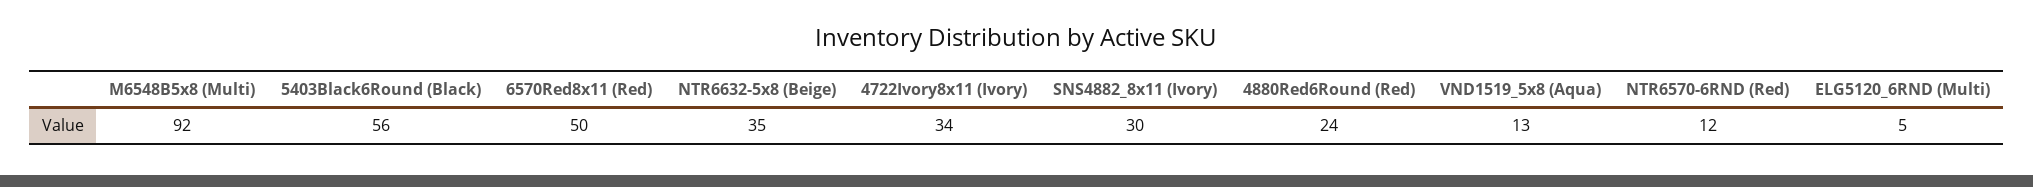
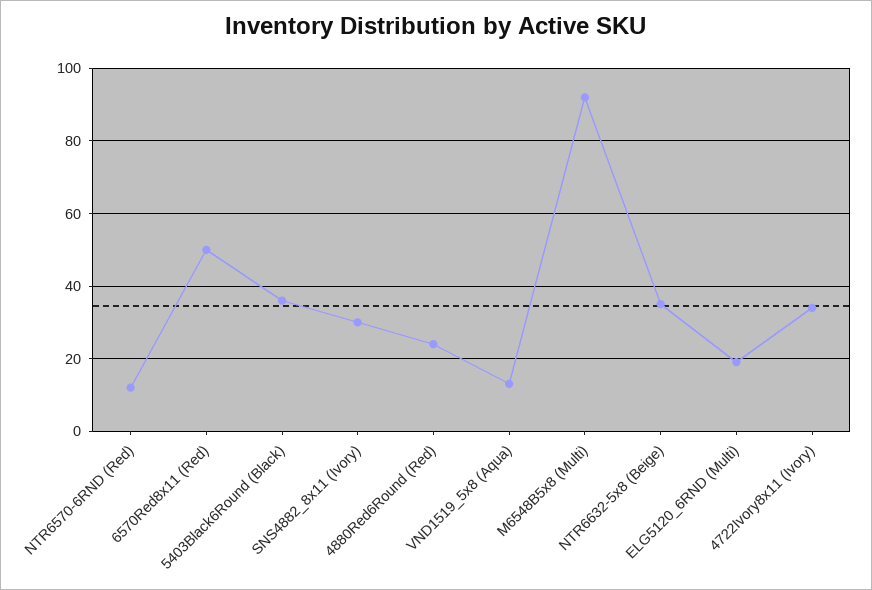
  {
    "M6548B5x8 (Multi)": 92,
-   "5403Black6Round (Black)": 56,
+   "5403Black6Round (Black)": 35,
    "6570Red8x11 (Red)": 50,
    "NTR6632-5x8 (Beige)": 35,
    "4722Ivory8x11 (Ivory)": 34,
    "SNS4882_8x11 (Ivory)": 30,
    "4880Red6Round (Red)": 24,
    "VND1519_5x8 (Aqua)": 13,
    "NTR6570-6RND (Red)": 12,
-   "ELG5120_6RND (Multi)": 5
+   "ELG5120_6RND (Multi)": 20
  }

